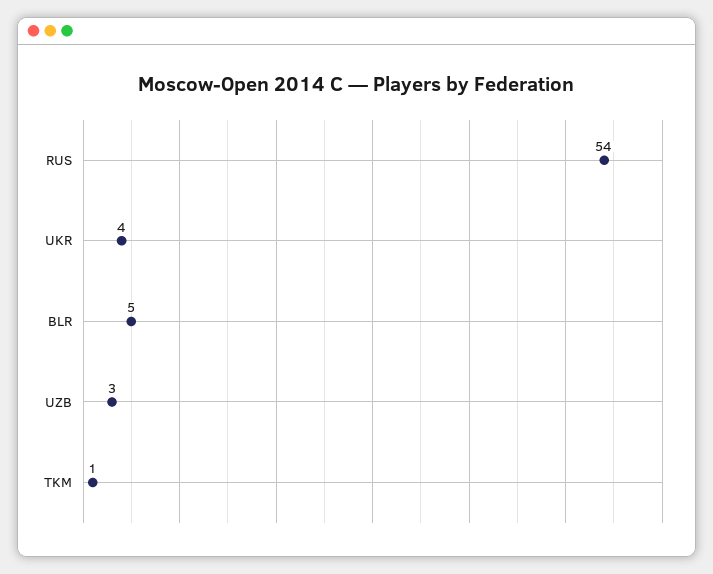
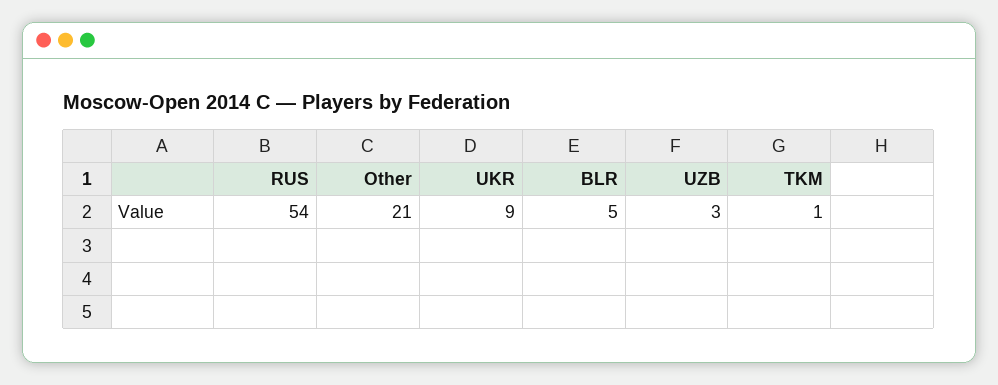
  {
    "RUS": 54,
-   "UKR": 4,
+   "UKR": 9,
    "BLR": 5,
    "UZB": 3,
-   "TKM": 1
+   "TKM": 1,
+   "Other": 21
  }

